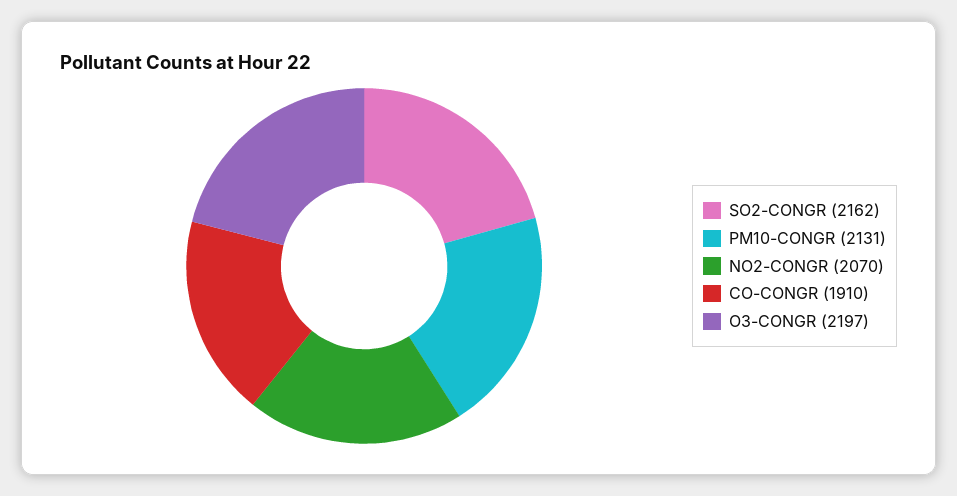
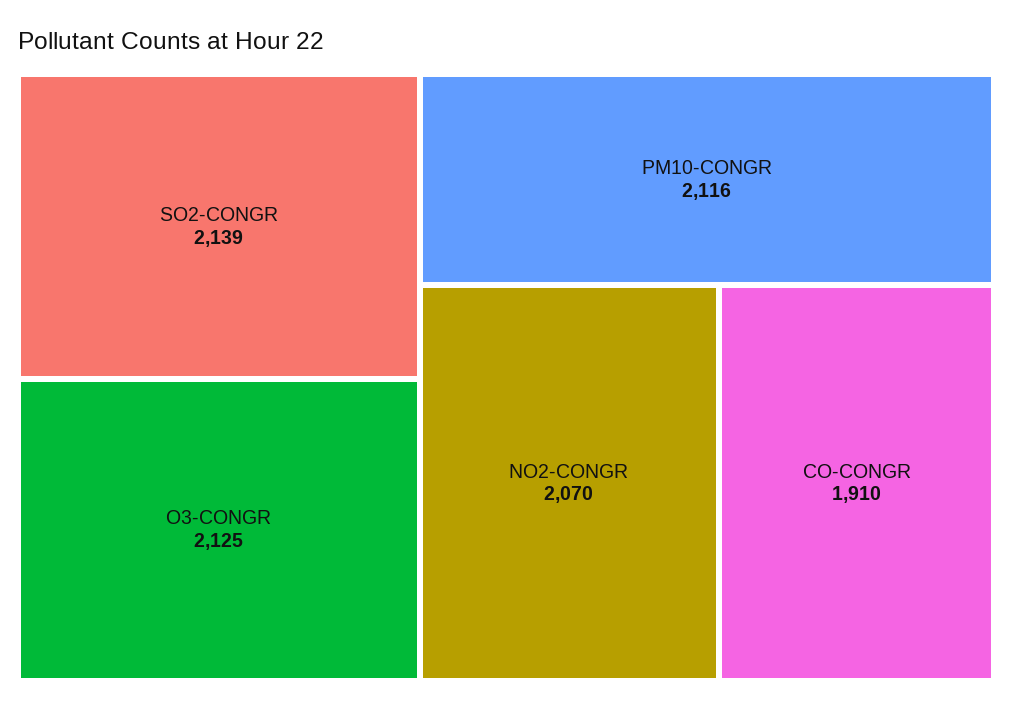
  {
-   "SO2-CONGR": 2162,
+   "SO2-CONGR": 2139,
-   "PM10-CONGR": 2131,
+   "PM10-CONGR": 2116,
    "NO2-CONGR": 2070,
    "CO-CONGR": 1910,
-   "O3-CONGR": 2197
+   "O3-CONGR": 2125
  }

